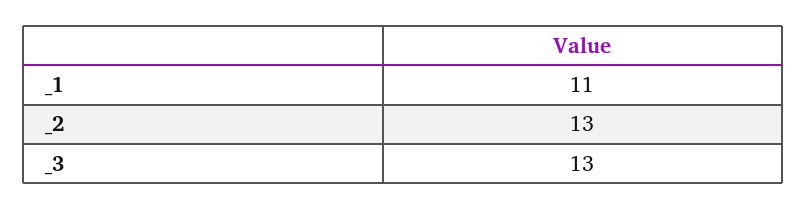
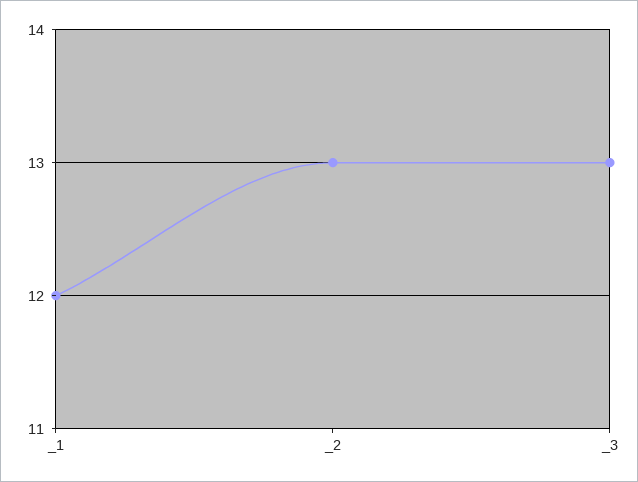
  {
-   "_1": 11,
+   "_1": 12,
    "_2": 13,
    "_3": 13
  }

